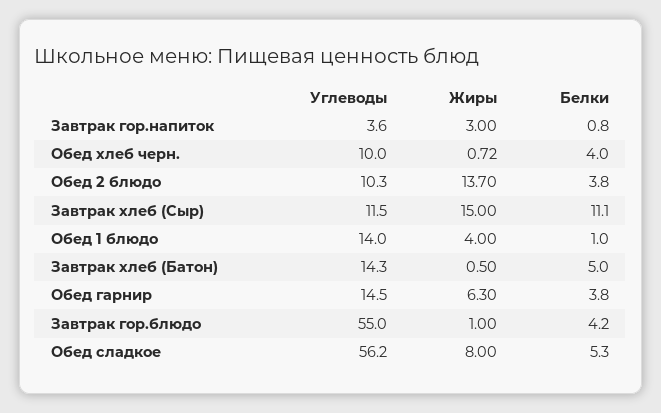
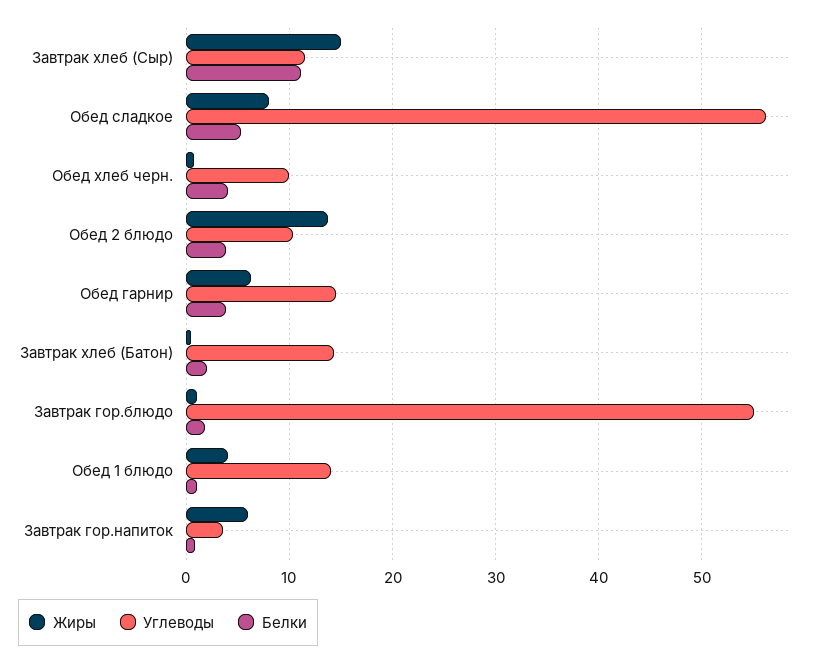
  {
    "Углеводы": {
      "Завтрак гор.напиток": 3.6,
      "Обед хлеб черн.": 10,
      "Обед 2 блюдо": 10.3,
      "Завтрак хлеб (Сыр)": 11.5,
      "Обед 1 блюдо": 14,
      "Завтрак хлеб (Батон)": 14.3,
      "Обед гарнир": 14.5,
      "Завтрак гор.блюдо": 55,
      "Обед сладкое": 56.2
    },
    "Жиры": {
-     "Завтрак гор.напиток": 3,
+     "Завтрак гор.напиток": 6,
      "Обед хлеб черн.": 0.72,
      "Обед 2 блюдо": 13.7,
      "Завтрак хлеб (Сыр)": 15,
      "Обед 1 блюдо": 4,
      "Завтрак хлеб (Батон)": 0.5,
      "Обед гарнир": 6.3,
      "Завтрак гор.блюдо": 1,
      "Обед сладкое": 8
    },
    "Белки": {
      "Завтрак гор.напиток": 0.8,
      "Обед хлеб черн.": 4,
      "Обед 2 блюдо": 3.8,
      "Завтрак хлеб (Сыр)": 11.1,
      "Обед 1 блюдо": 1,
-     "Завтрак хлеб (Батон)": 5,
+     "Завтрак хлеб (Батон)": 2,
      "Обед гарнир": 3.8,
-     "Завтрак гор.блюдо": 4.2,
+     "Завтрак гор.блюдо": 2,
      "Обед сладкое": 5.3
    }
  }

